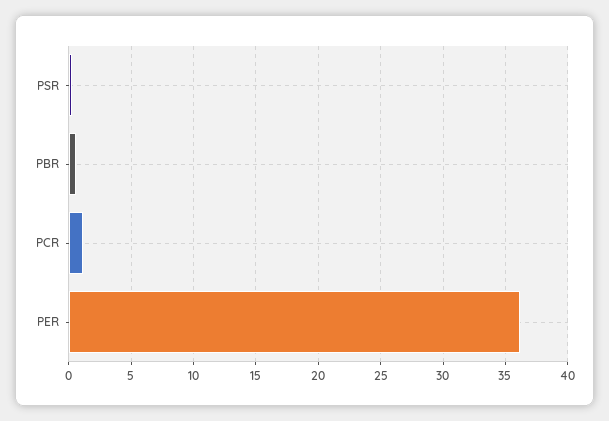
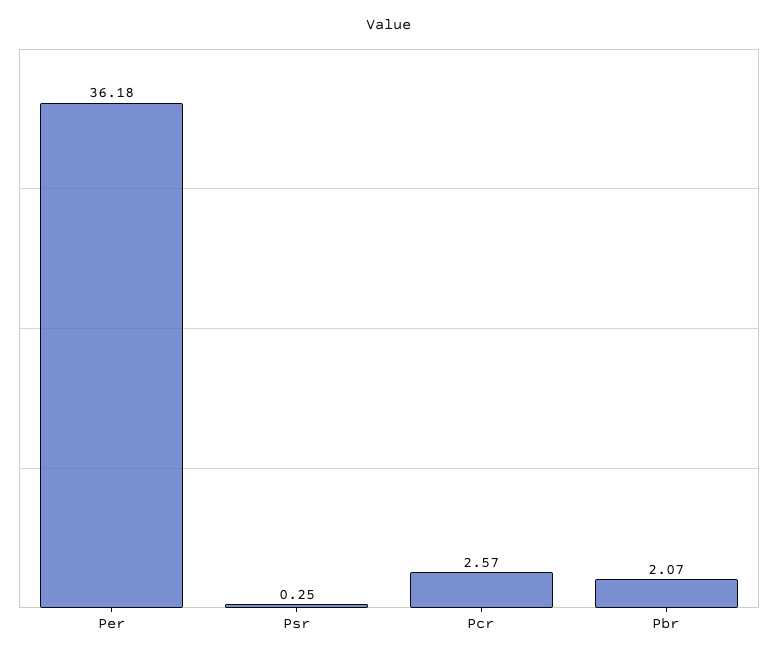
  {
    "PSR": 0.25,
-   "PBR": 0.5,
+   "PBR": 2.07,
-   "PCR": 1,
+   "PCR": 2.57,
    "PER": 36.18
  }

